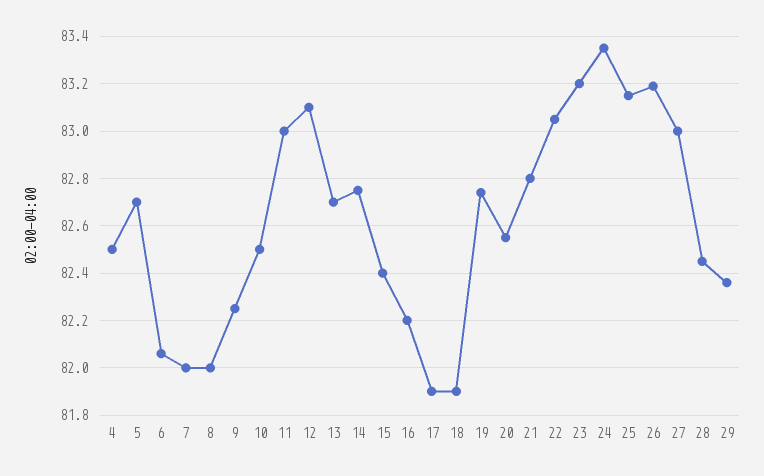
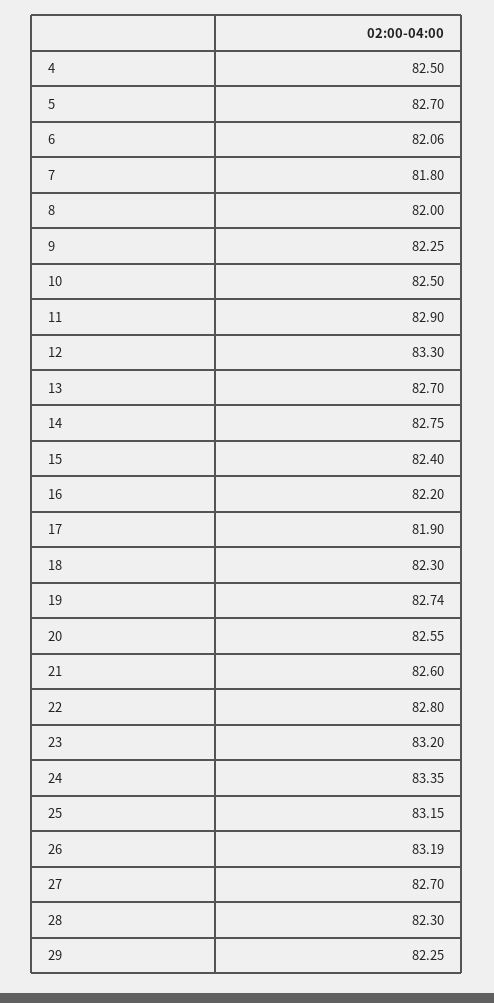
  {
    "4": 82.5,
    "5": 82.7,
    "6": 82.06,
-   "7": 82,
+   "7": 81.8,
    "8": 82,
    "9": 82.25,
    "10": 82.5,
-   "11": 83,
+   "11": 82.9,
-   "12": 83.1,
+   "12": 83.3,
    "13": 82.7,
    "14": 82.75,
    "15": 82.4,
    "16": 82.2,
    "17": 81.9,
-   "18": 81.9,
+   "18": 82.3,
    "19": 82.74,
    "20": 82.55,
-   "21": 82.8,
+   "21": 82.6,
-   "22": 83.05,
+   "22": 82.8,
    "23": 83.2,
    "24": 83.35,
    "25": 83.15,
    "26": 83.19,
-   "27": 83,
+   "27": 82.7,
-   "28": 82.45,
+   "28": 82.3,
-   "29": 82.35
+   "29": 82.25
  }

